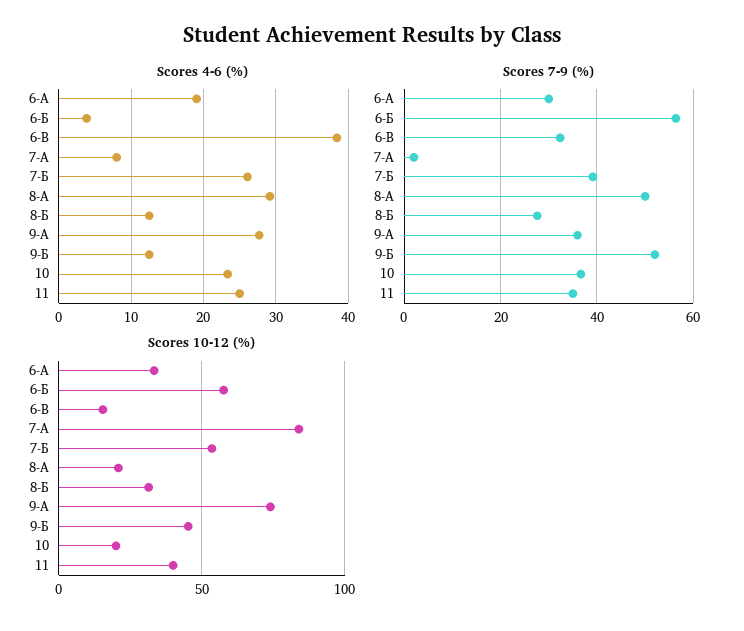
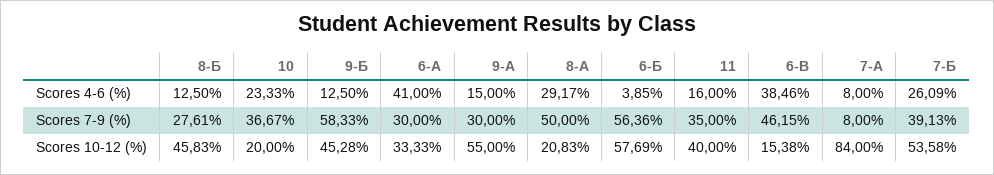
  {
    "Scores 4-6 (%)": {
-     "6-А": 19,
+     "6-А": 41,
      "6-Б": 3.85,
      "6-В": 38.46,
      "7-А": 8,
      "7-Б": 26.09,
      "8-А": 29.17,
      "8-Б": 12.5,
-     "9-А": 28,
+     "9-А": 15,
      "9-Б": 12.5,
      "10": 23.33,
-     "11": 25
+     "11": 16
    },
    "Scores 7-9 (%)": {
      "6-А": 30,
      "6-Б": 56.36,
-     "6-В": 32,
+     "6-В": 46.15,
-     "7-А": 2,
+     "7-А": 8,
      "7-Б": 39.13,
      "8-А": 50,
      "8-Б": 27.61,
-     "9-А": 36,
+     "9-А": 30,
-     "9-Б": 52,
+     "9-Б": 58.33,
      "10": 36.67,
      "11": 35
    },
    "Scores 10-12 (%)": {
      "6-А": 33.33,
      "6-Б": 57.69,
      "6-В": 15.38,
      "7-А": 84,
      "7-Б": 53.58,
      "8-А": 20.83,
-     "8-Б": 30,
+     "8-Б": 45.83,
-     "9-А": 75,
+     "9-А": 55,
      "9-Б": 45.28,
      "10": 20,
      "11": 40
    }
  }

